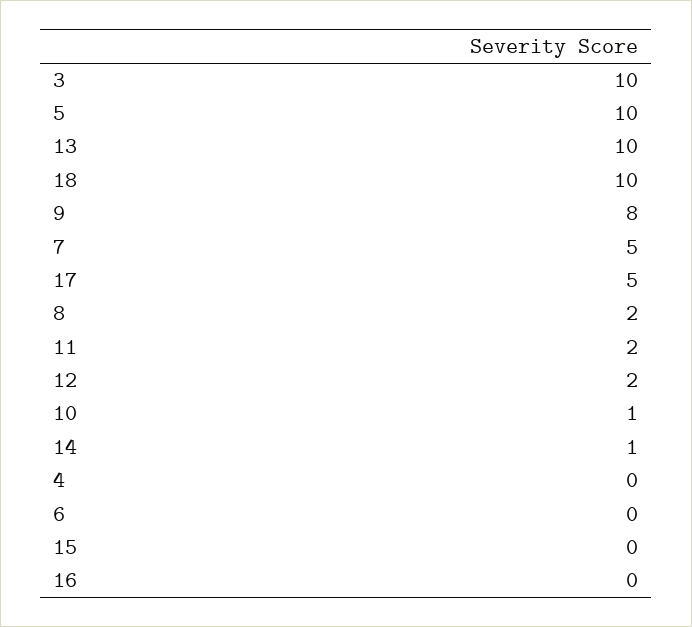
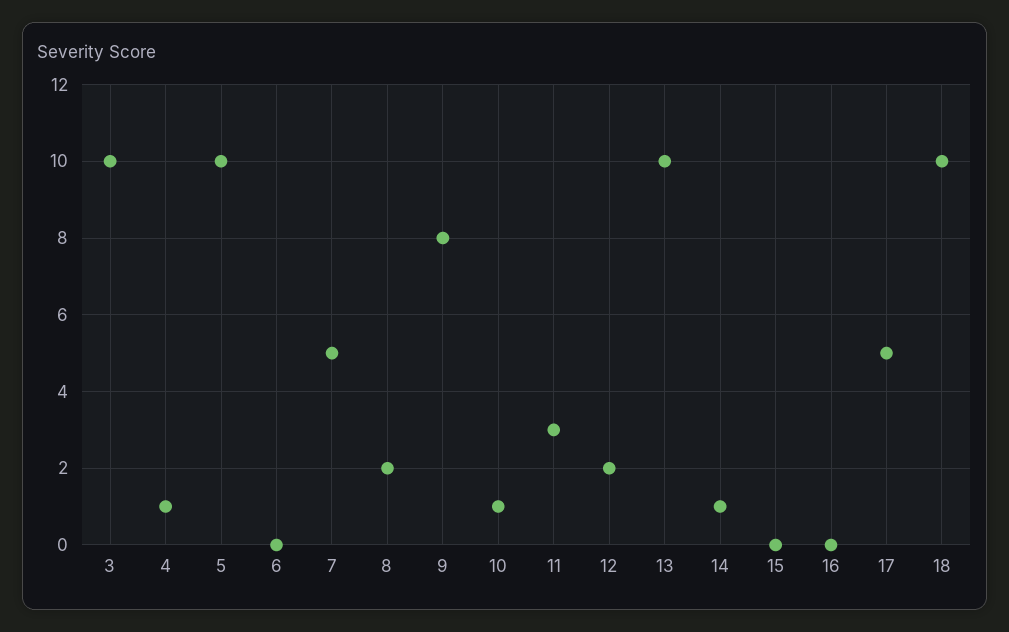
  {
    "3": 10,
    "5": 10,
    "13": 10,
    "18": 10,
    "9": 8,
    "7": 5,
    "17": 5,
    "8": 2,
-   "11": 2,
+   "11": 3,
    "12": 2,
    "10": 1,
    "14": 1,
-   "4": 0,
+   "4": 1,
    "6": 0,
    "15": 0,
    "16": 0
  }

